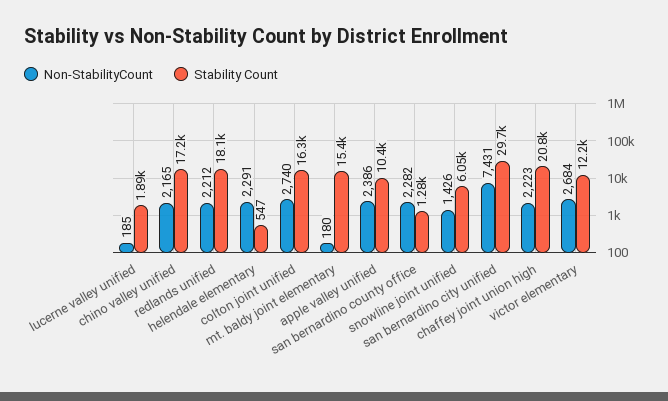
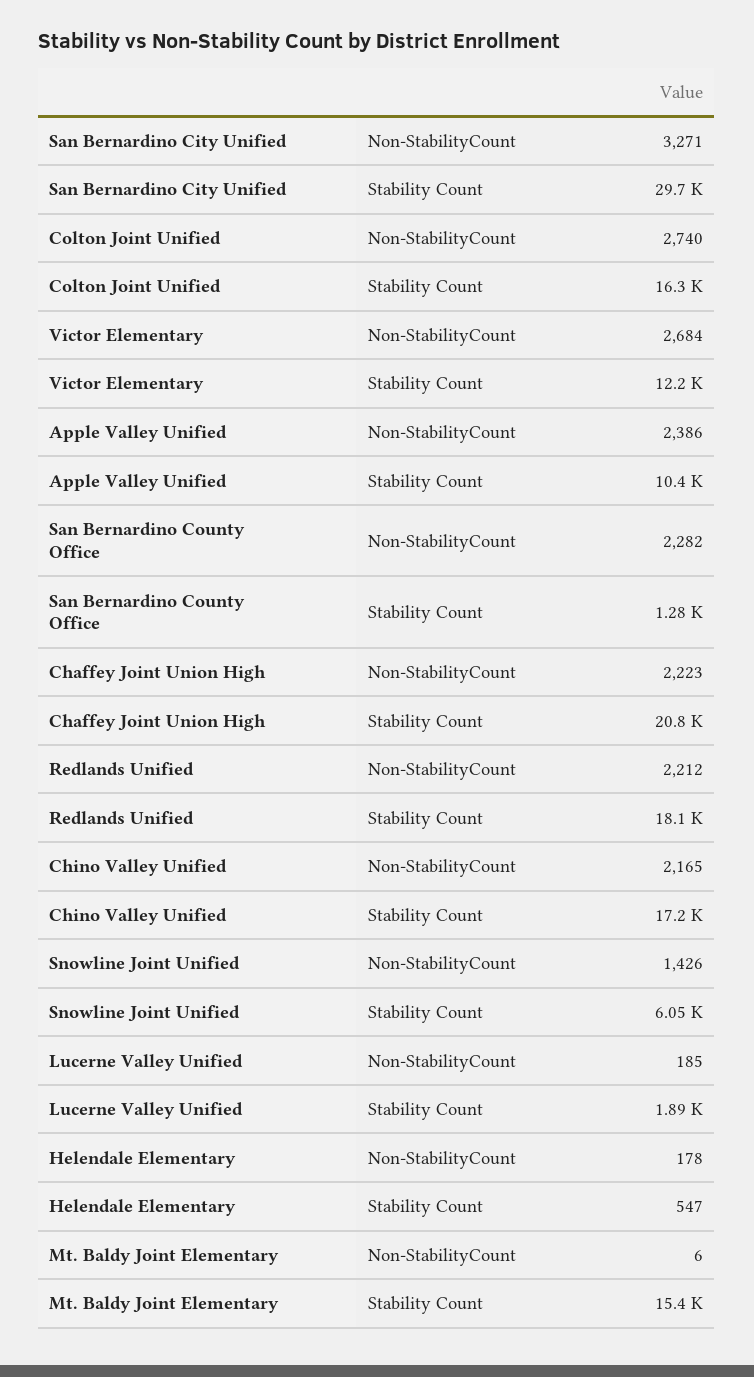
  {
    "Non-StabilityCount": {
      "lucerne valley unified": 185,
      "chino valley unified": 2165,
      "redlands unified": 2212,
-     "helendale elementary": 2291,
+     "helendale elementary": 178,
      "colton joint unified": 2740,
-     "mt. baldy joint elementary": 180,
+     "mt. baldy joint elementary": 6,
      "apple valley unified": 2386,
      "san bernardino county office": 2282,
      "snowline joint unified": 1426,
-     "san bernardino city unified": 7431,
+     "san bernardino city unified": 3271,
      "chaffey joint union high": 2223,
      "victor elementary": 2684
    },
    "Stability Count": {
      "lucerne valley unified": 1890,
      "chino valley unified": 17200,
      "redlands unified": 18100,
      "helendale elementary": 547,
      "colton joint unified": 16300,
      "mt. baldy joint elementary": 15400,
      "apple valley unified": 10400,
      "san bernardino county office": 1280,
      "snowline joint unified": 6050,
      "san bernardino city unified": 29700,
      "chaffey joint union high": 20800,
      "victor elementary": 12200
    }
  }

